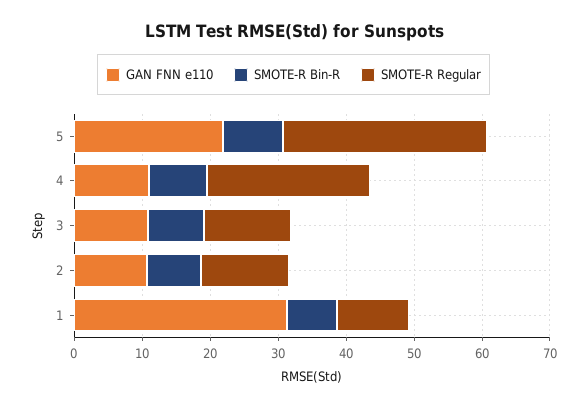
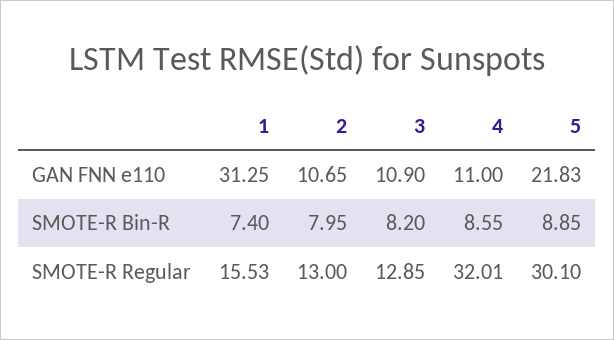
  {
    "GAN FNN e110": {
      "5": 21.83,
      "4": 11,
      "3": 10.9,
      "2": 10.65,
      "1": 31.25
    },
    "SMOTE-R Bin-R": {
      "5": 8.85,
      "4": 8.55,
      "3": 8.2,
      "2": 7.95,
      "1": 7.4
    },
    "SMOTE-R Regular": {
      "5": 30.1,
-     "4": 24,
+     "4": 32.01,
      "3": 12.85,
      "2": 13,
-     "1": 10
+     "1": 15.53
    }
  }

